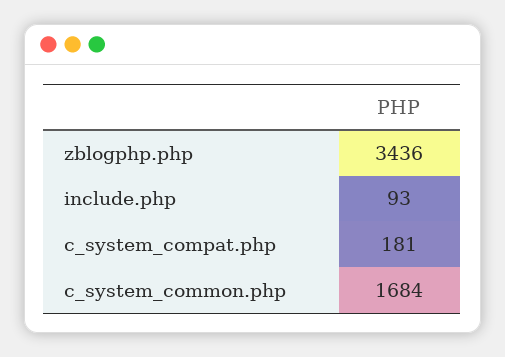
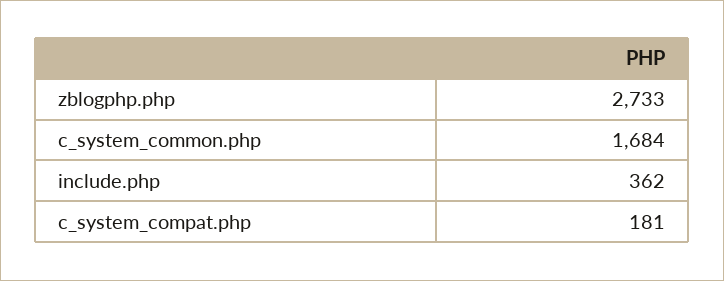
  {
-   "zblogphp.php": 3436,
+   "zblogphp.php": 2733,
-   "include.php": 93,
+   "include.php": 362,
    "c_system_compat.php": 181,
    "c_system_common.php": 1684
  }

